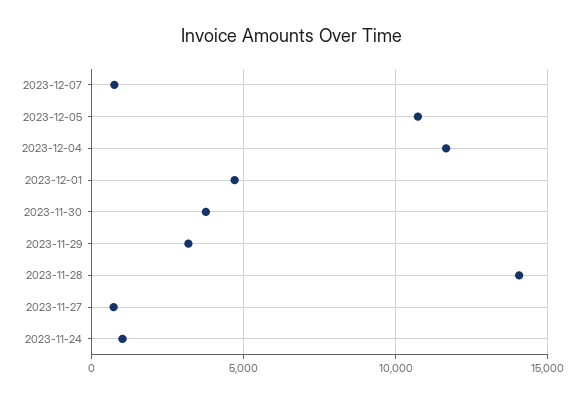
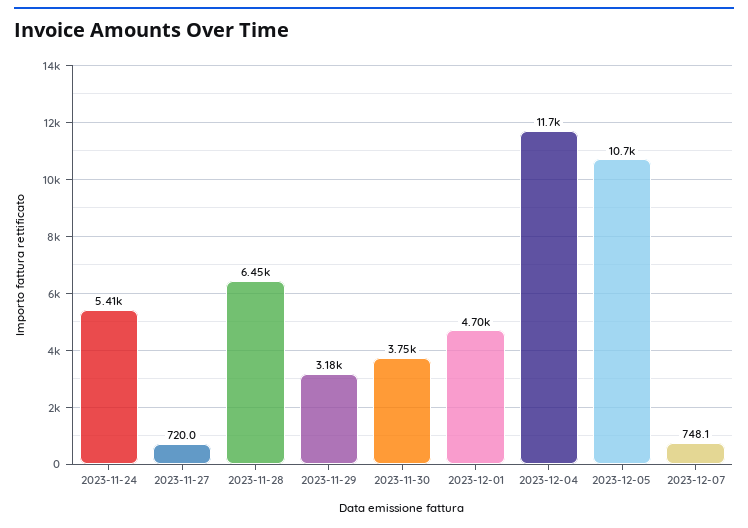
  {
    "2023-12-07": 748.1,
    "2023-12-05": 10700,
    "2023-12-04": 11700,
    "2023-12-01": 4700,
    "2023-11-30": 3750,
    "2023-11-29": 3180,
-   "2023-11-28": 14000,
+   "2023-11-28": 6450,
    "2023-11-27": 720,
-   "2023-11-24": 1000
+   "2023-11-24": 5410
  }

